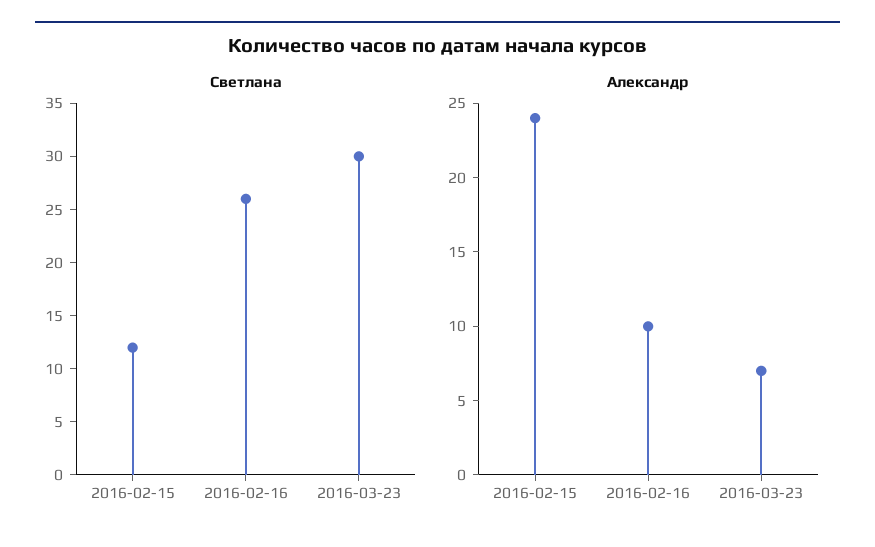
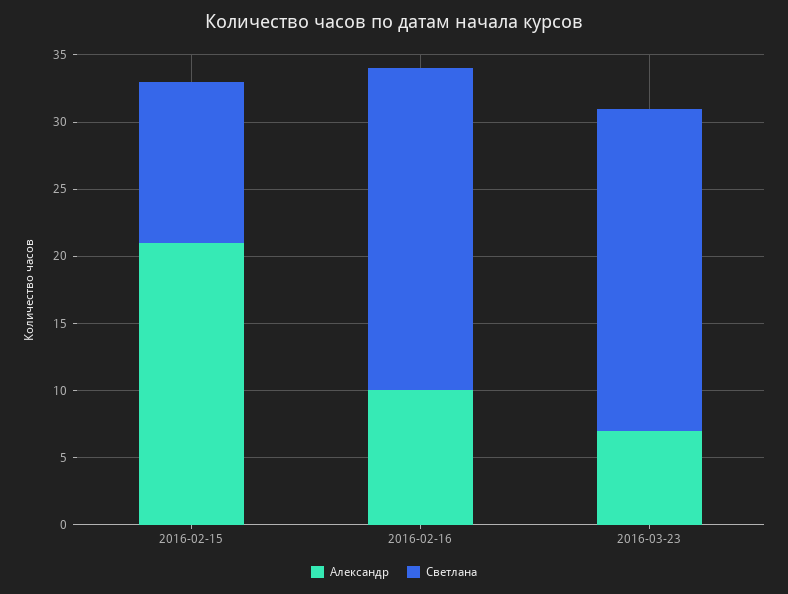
  {
    "Светлана": {
      "2016-02-15": 12,
-     "2016-02-16": 26,
+     "2016-02-16": 24,
-     "2016-03-23": 30
+     "2016-03-23": 24
    },
    "Александр": {
-     "2016-02-15": 24,
+     "2016-02-15": 21,
      "2016-02-16": 10,
      "2016-03-23": 7
    }
  }

